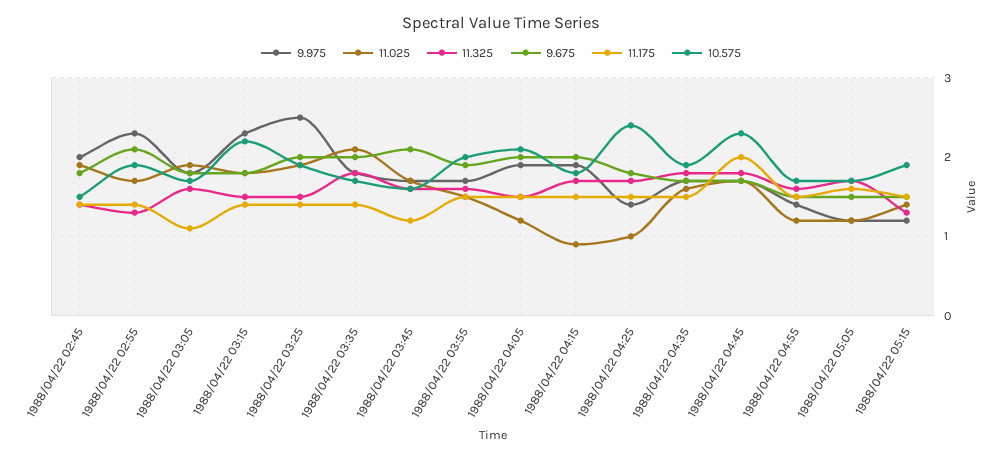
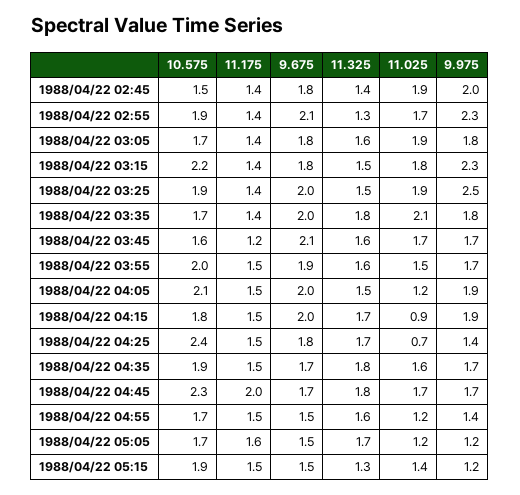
  {
    "9.975": {
      "1988/04/22 02:45": 2,
      "1988/04/22 02:55": 2.3,
      "1988/04/22 03:05": 1.8,
      "1988/04/22 03:15": 2.3,
      "1988/04/22 03:25": 2.5,
      "1988/04/22 03:35": 1.8,
      "1988/04/22 03:45": 1.7,
      "1988/04/22 03:55": 1.7,
      "1988/04/22 04:05": 1.9,
      "1988/04/22 04:15": 1.9,
      "1988/04/22 04:25": 1.4,
      "1988/04/22 04:35": 1.7,
      "1988/04/22 04:45": 1.7,
      "1988/04/22 04:55": 1.4,
      "1988/04/22 05:05": 1.2,
      "1988/04/22 05:15": 1.2
    },
    "11.025": {
      "1988/04/22 02:45": 1.9,
      "1988/04/22 02:55": 1.7,
      "1988/04/22 03:05": 1.9,
      "1988/04/22 03:15": 1.8,
      "1988/04/22 03:25": 1.9,
      "1988/04/22 03:35": 2.1,
      "1988/04/22 03:45": 1.7,
      "1988/04/22 03:55": 1.5,
      "1988/04/22 04:05": 1.2,
      "1988/04/22 04:15": 0.9,
-     "1988/04/22 04:25": 1,
+     "1988/04/22 04:25": 0.7,
      "1988/04/22 04:35": 1.6,
      "1988/04/22 04:45": 1.7,
      "1988/04/22 04:55": 1.2,
      "1988/04/22 05:05": 1.2,
      "1988/04/22 05:15": 1.4
    },
    "11.325": {
      "1988/04/22 02:45": 1.4,
      "1988/04/22 02:55": 1.3,
      "1988/04/22 03:05": 1.6,
      "1988/04/22 03:15": 1.5,
      "1988/04/22 03:25": 1.5,
      "1988/04/22 03:35": 1.8,
      "1988/04/22 03:45": 1.6,
      "1988/04/22 03:55": 1.6,
      "1988/04/22 04:05": 1.5,
      "1988/04/22 04:15": 1.7,
      "1988/04/22 04:25": 1.7,
      "1988/04/22 04:35": 1.8,
      "1988/04/22 04:45": 1.8,
      "1988/04/22 04:55": 1.6,
      "1988/04/22 05:05": 1.7,
      "1988/04/22 05:15": 1.3
    },
    "9.675": {
      "1988/04/22 02:45": 1.8,
      "1988/04/22 02:55": 2.1,
      "1988/04/22 03:05": 1.8,
      "1988/04/22 03:15": 1.8,
      "1988/04/22 03:25": 2,
      "1988/04/22 03:35": 2,
      "1988/04/22 03:45": 2.1,
      "1988/04/22 03:55": 1.9,
      "1988/04/22 04:05": 2,
      "1988/04/22 04:15": 2,
      "1988/04/22 04:25": 1.8,
      "1988/04/22 04:35": 1.7,
      "1988/04/22 04:45": 1.7,
      "1988/04/22 04:55": 1.5,
      "1988/04/22 05:05": 1.5,
      "1988/04/22 05:15": 1.5
    },
    "11.175": {
      "1988/04/22 02:45": 1.4,
      "1988/04/22 02:55": 1.4,
-     "1988/04/22 03:05": 1.1,
+     "1988/04/22 03:05": 1.4,
      "1988/04/22 03:15": 1.4,
      "1988/04/22 03:25": 1.4,
      "1988/04/22 03:35": 1.4,
      "1988/04/22 03:45": 1.2,
      "1988/04/22 03:55": 1.5,
      "1988/04/22 04:05": 1.5,
      "1988/04/22 04:15": 1.5,
      "1988/04/22 04:25": 1.5,
      "1988/04/22 04:35": 1.5,
      "1988/04/22 04:45": 2,
      "1988/04/22 04:55": 1.5,
      "1988/04/22 05:05": 1.6,
      "1988/04/22 05:15": 1.5
    },
    "10.575": {
      "1988/04/22 02:45": 1.5,
      "1988/04/22 02:55": 1.9,
      "1988/04/22 03:05": 1.7,
      "1988/04/22 03:15": 2.2,
      "1988/04/22 03:25": 1.9,
      "1988/04/22 03:35": 1.7,
      "1988/04/22 03:45": 1.6,
      "1988/04/22 03:55": 2,
      "1988/04/22 04:05": 2.1,
      "1988/04/22 04:15": 1.8,
      "1988/04/22 04:25": 2.4,
      "1988/04/22 04:35": 1.9,
      "1988/04/22 04:45": 2.3,
      "1988/04/22 04:55": 1.7,
      "1988/04/22 05:05": 1.7,
      "1988/04/22 05:15": 1.9
    }
  }

